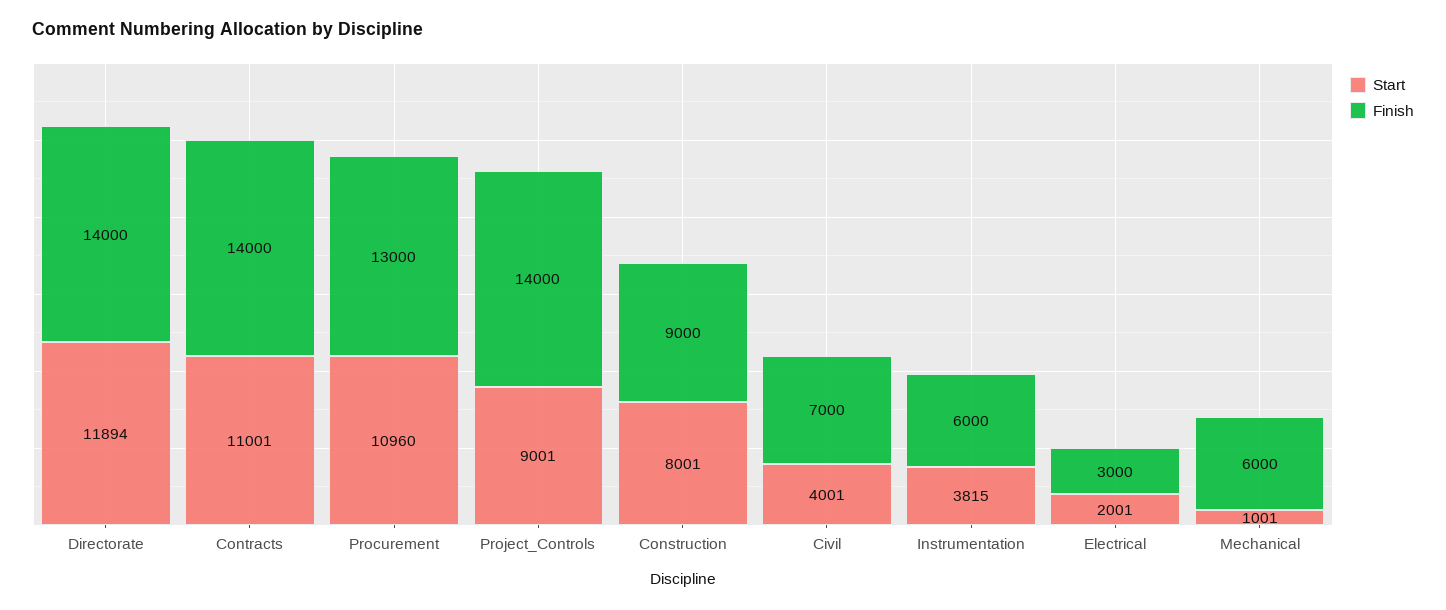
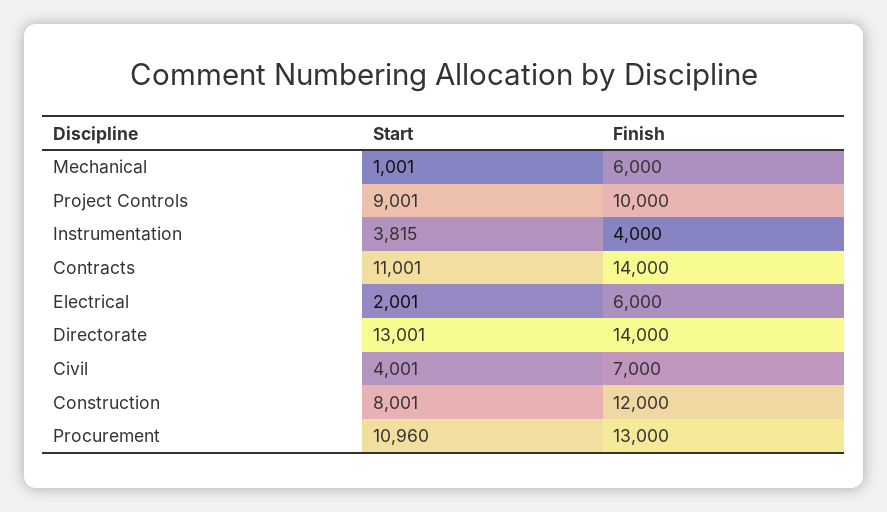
  {
    "Start": {
-     "Directorate": 11894,
+     "Directorate": 13001,
      "Contracts": 11001,
      "Procurement": 10960,
      "Project_Controls": 9001,
      "Construction": 8001,
      "Civil": 4001,
      "Instrumentation": 3815,
      "Electrical": 2001,
      "Mechanical": 1001
    },
    "Finish": {
      "Directorate": 14000,
      "Contracts": 14000,
      "Procurement": 13000,
-     "Project_Controls": 14000,
+     "Project_Controls": 10000,
-     "Construction": 9000,
+     "Construction": 12000,
      "Civil": 7000,
-     "Instrumentation": 6000,
+     "Instrumentation": 4000,
-     "Electrical": 3000,
+     "Electrical": 6000,
      "Mechanical": 6000
    }
  }

